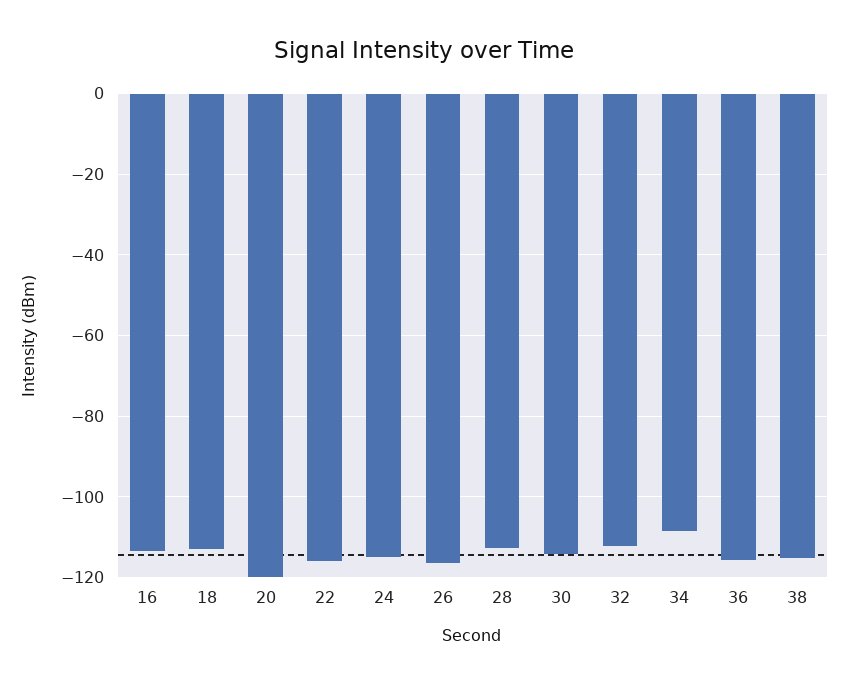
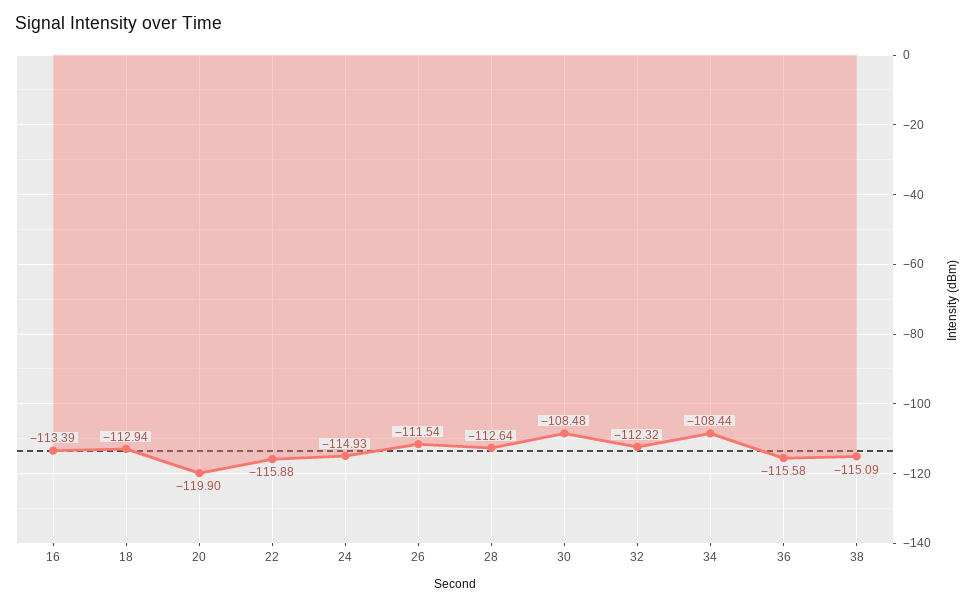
  {
    "16": -113.39,
    "18": -112.94,
    "20": -119.9,
    "22": -115.88,
    "24": -114.93,
-   "26": -116,
+   "26": -111.54,
    "28": -112.64,
-   "30": -114,
+   "30": -108.48,
    "32": -112.32,
    "34": -108.44,
    "36": -115.58,
    "38": -115.09
  }

